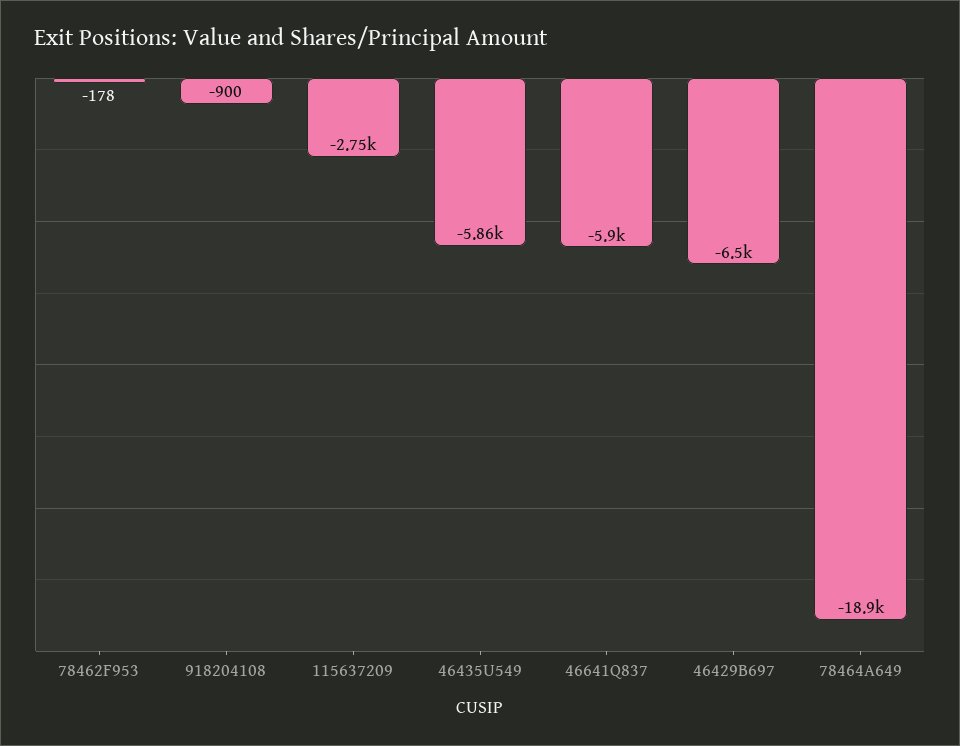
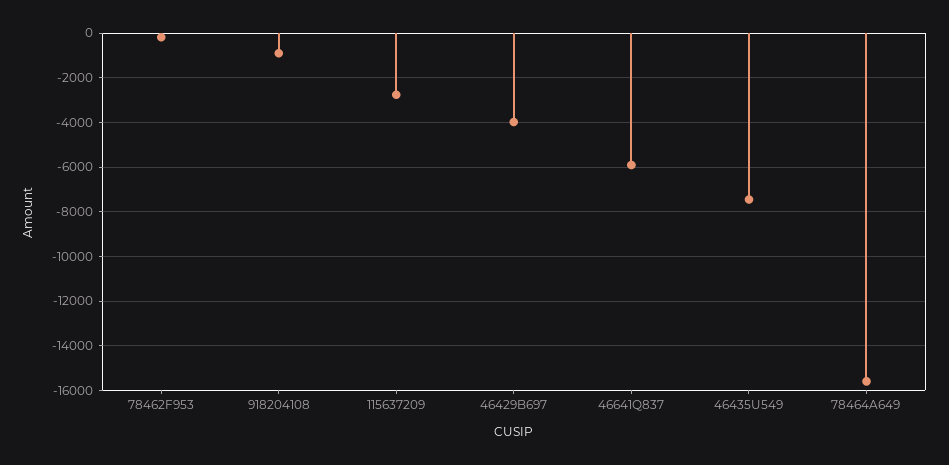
  {
    "78462F953": -178,
    "918204108": -900,
    "115637209": -2750,
-   "46435U549": -5860,
+   "46435U549": -7500,
    "46641Q837": -5900,
-   "46429B697": -6500,
+   "46429B697": -4000,
-   "78464A649": -18900
+   "78464A649": -15500
  }

